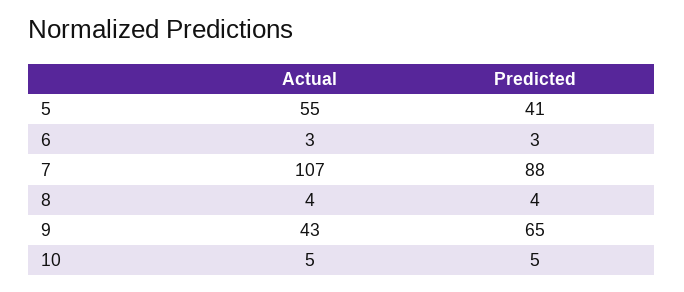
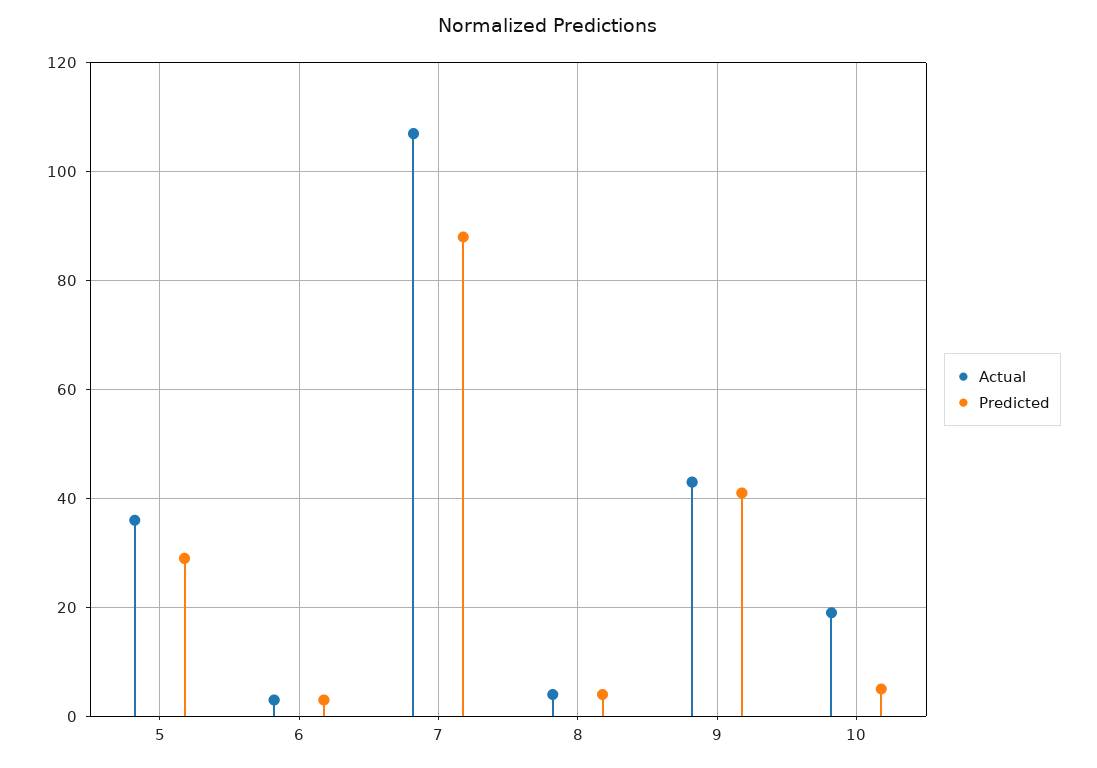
  {
    "Actual": {
-     "5": 55,
+     "5": 35,
      "6": 3,
      "7": 107,
      "8": 4,
      "9": 43,
-     "10": 5
+     "10": 20
    },
    "Predicted": {
-     "5": 41,
+     "5": 30,
      "6": 3,
      "7": 88,
      "8": 4,
-     "9": 65,
+     "9": 40,
      "10": 5
    }
  }

